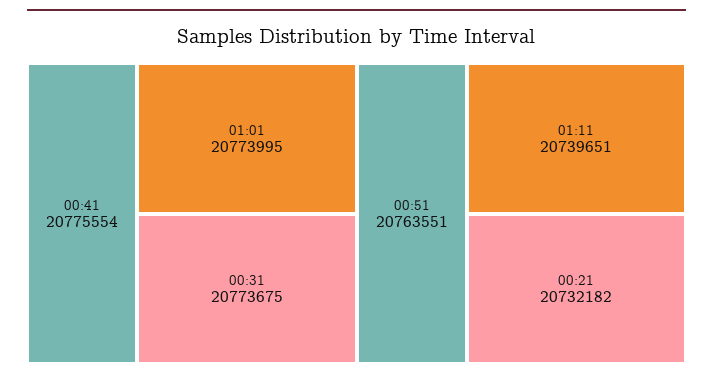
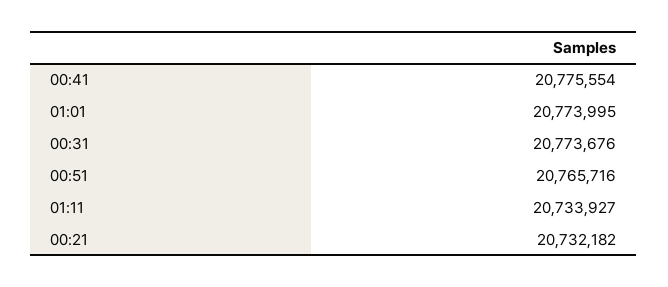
  {
    "00:41": 20775554,
    "01:01": 20773995,
-   "00:31": 20773675,
+   "00:31": 20773676,
-   "00:51": 20763551,
+   "00:51": 20765716,
-   "01:11": 20739651,
+   "01:11": 20733927,
    "00:21": 20732182
  }

